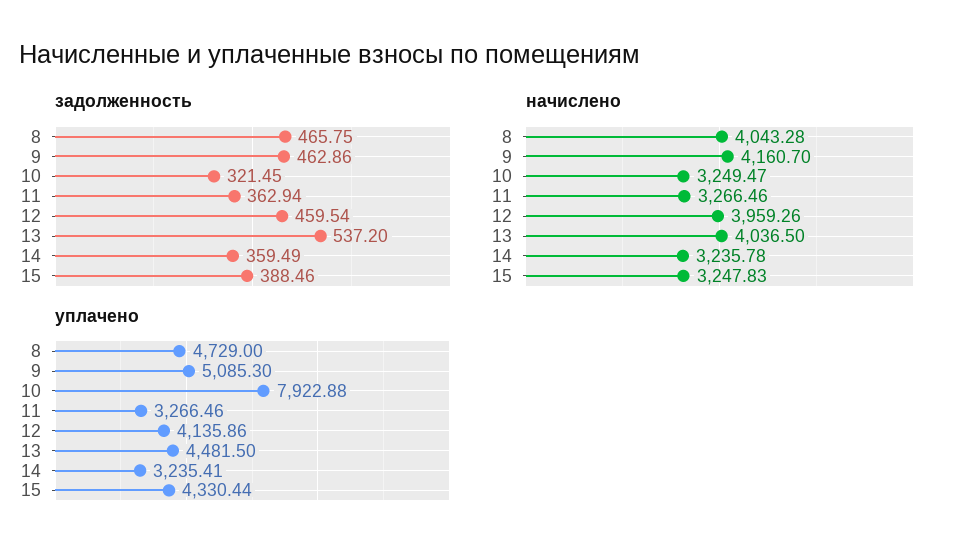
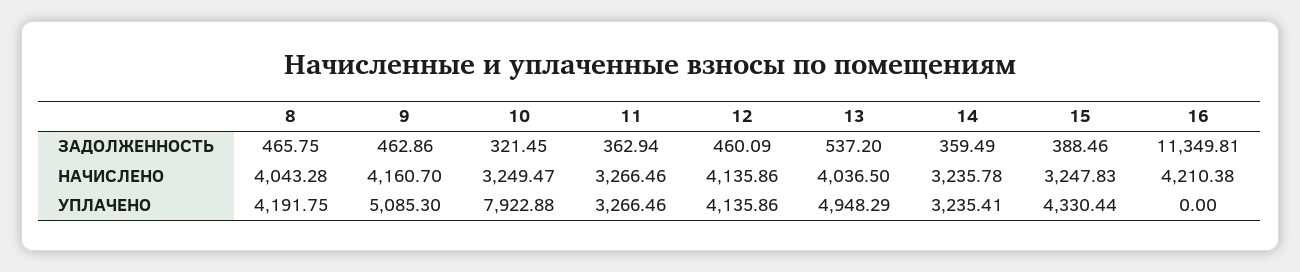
  {
    "задолженность": {
      "8": 465.75,
      "9": 462.86,
      "10": 321.45,
      "11": 362.94,
-     "12": 459.54,
+     "12": 460.09,
      "13": 537.2,
      "14": 359.49,
-     "15": 388.46
+     "15": 388.46,
+     "16": 11349.81
    },
    "начислено": {
      "8": 4043.28,
      "9": 4160.7,
      "10": 3249.47,
      "11": 3266.46,
-     "12": 3959.26,
+     "12": 4135.86,
      "13": 4036.5,
      "14": 3235.78,
-     "15": 3247.83
+     "15": 3247.83,
+     "16": 4210.38
    },
    "уплачено": {
-     "8": 4729,
+     "8": 4191.75,
      "9": 5085.3,
      "10": 7922.88,
      "11": 3266.46,
      "12": 4135.86,
-     "13": 4481.5,
+     "13": 4948.29,
      "14": 3235.41,
-     "15": 4330.44
+     "15": 4330.44,
+     "16": 0
    }
  }

